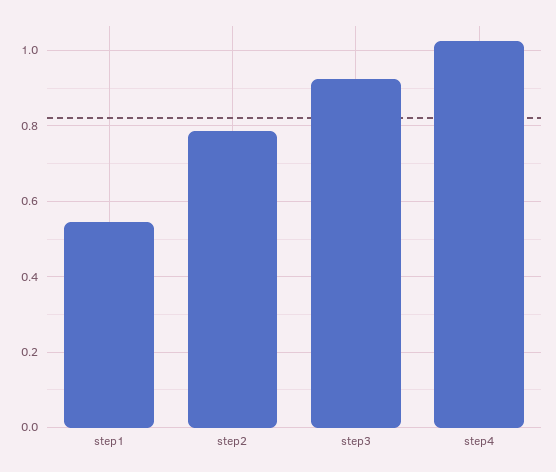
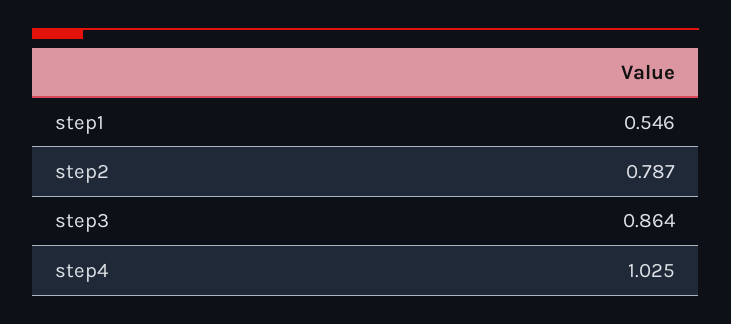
  {
    "step1": 0.546,
    "step2": 0.787,
-   "step3": 0.92,
+   "step3": 0.864,
    "step4": 1.025
  }

